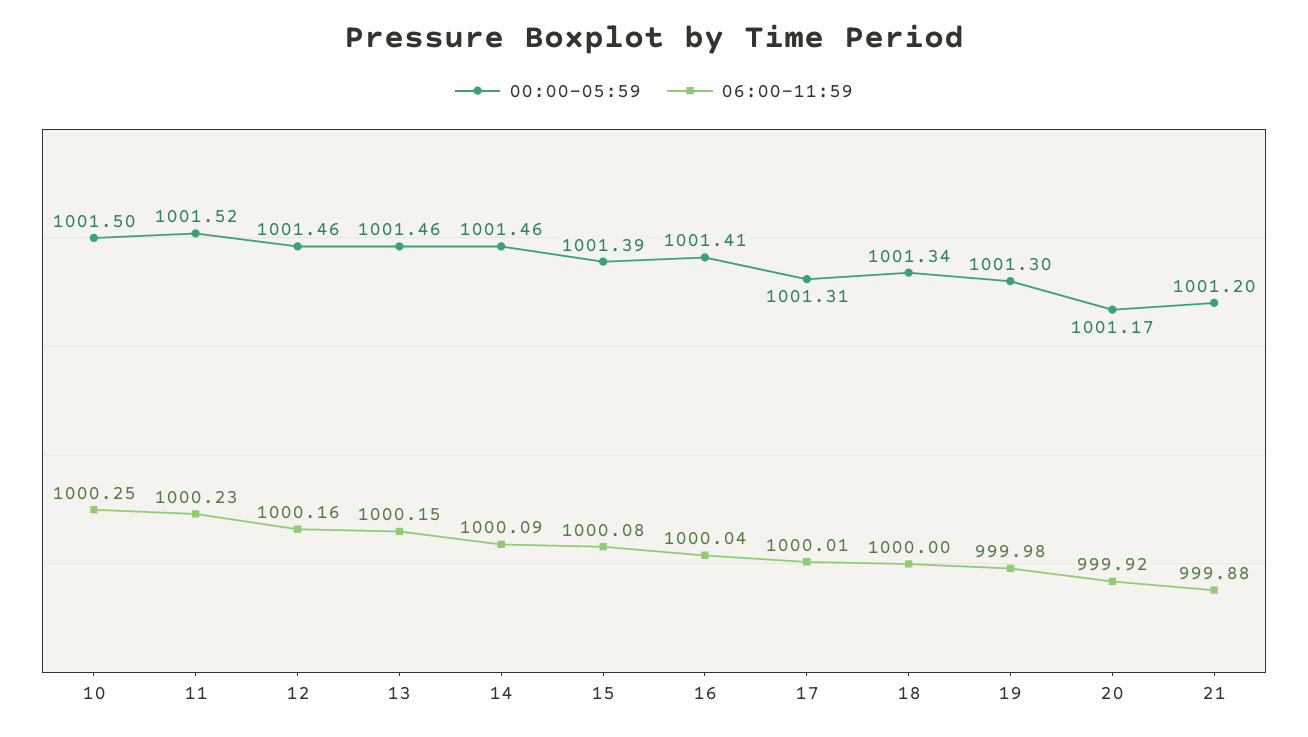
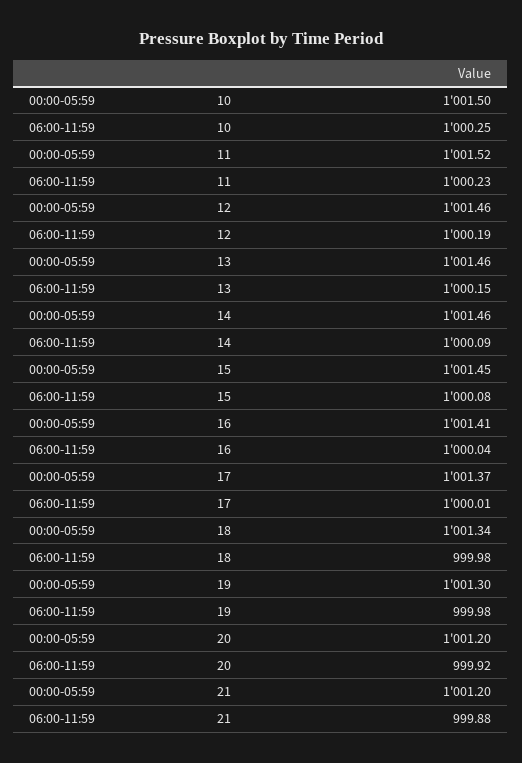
  {
    "00:00-05:59": {
      "10": 1001.5,
      "11": 1001.52,
      "12": 1001.46,
      "13": 1001.46,
      "14": 1001.46,
-     "15": 1001.39,
+     "15": 1001.45,
      "16": 1001.41,
-     "17": 1001.31,
+     "17": 1001.37,
      "18": 1001.34,
      "19": 1001.3,
-     "20": 1001.17,
+     "20": 1001.2,
      "21": 1001.2
    },
    "06:00-11:59": {
      "10": 1000.25,
      "11": 1000.23,
-     "12": 1000.16,
+     "12": 1000.19,
      "13": 1000.15,
      "14": 1000.09,
      "15": 1000.08,
      "16": 1000.04,
      "17": 1000.01,
-     "18": 1000,
+     "18": 999.98,
      "19": 999.98,
      "20": 999.92,
      "21": 999.88
    }
  }

